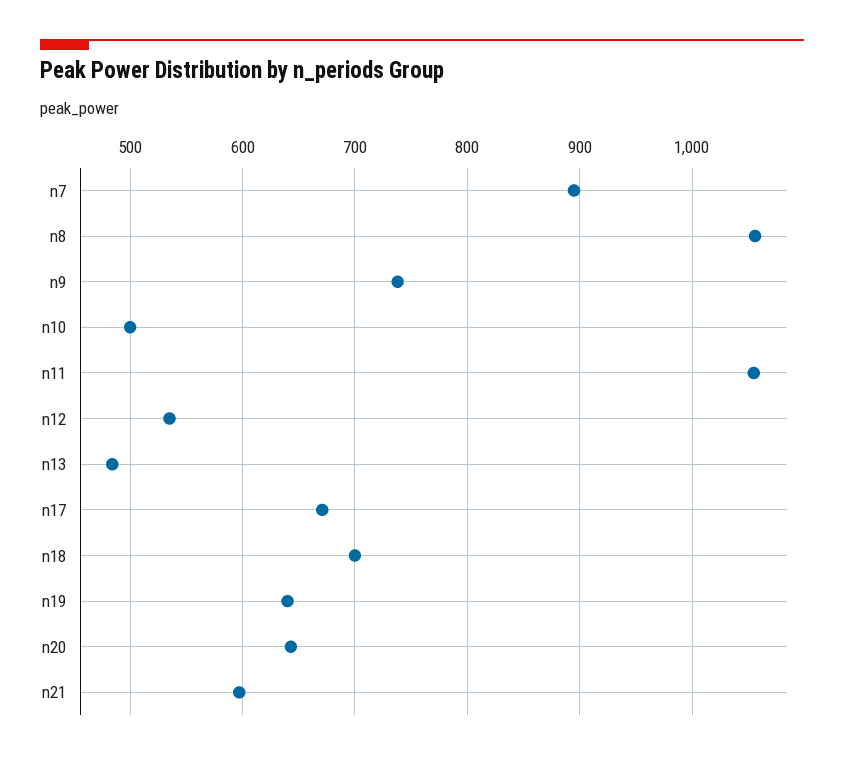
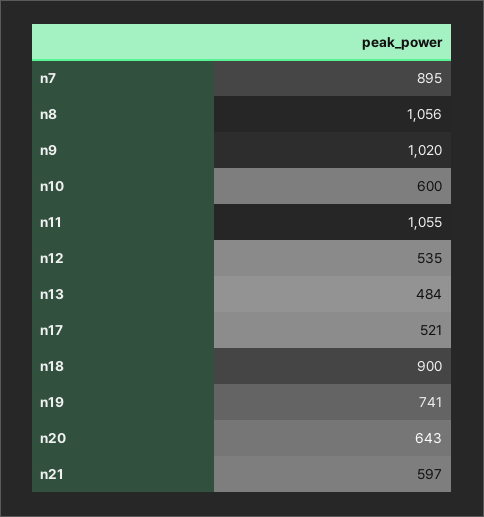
  {
    "n7": 895,
    "n8": 1056,
-   "n9": 740,
+   "n9": 1020,
-   "n10": 500,
+   "n10": 600,
    "n11": 1055,
    "n12": 535,
    "n13": 484,
-   "n17": 670,
+   "n17": 521,
-   "n18": 700,
+   "n18": 900,
-   "n19": 640,
+   "n19": 741,
    "n20": 643,
    "n21": 597
  }

